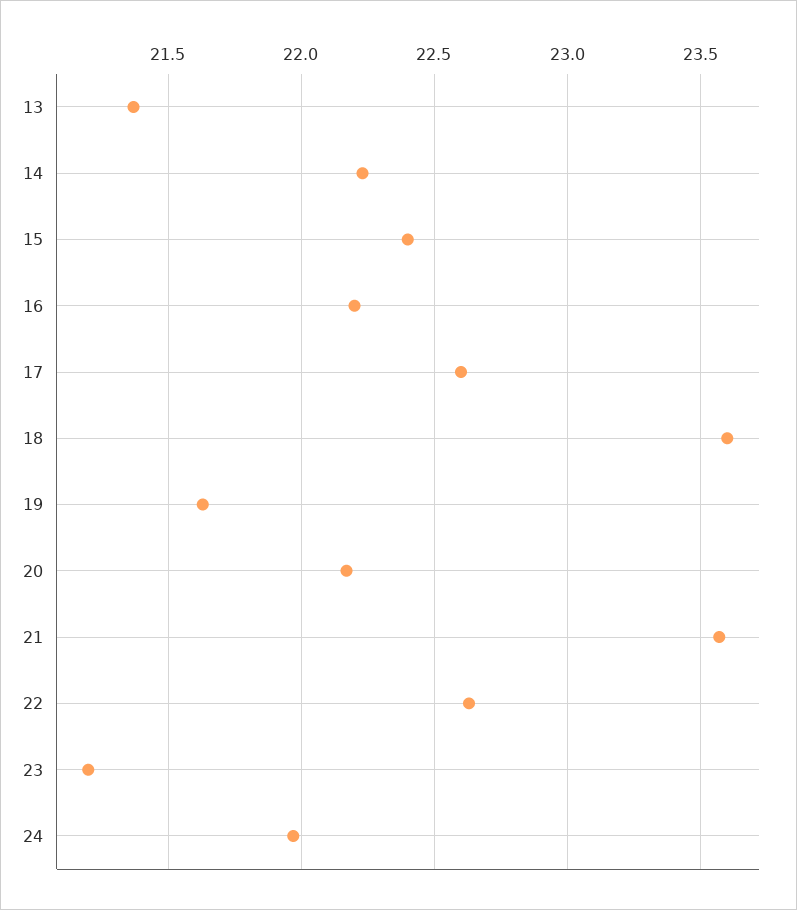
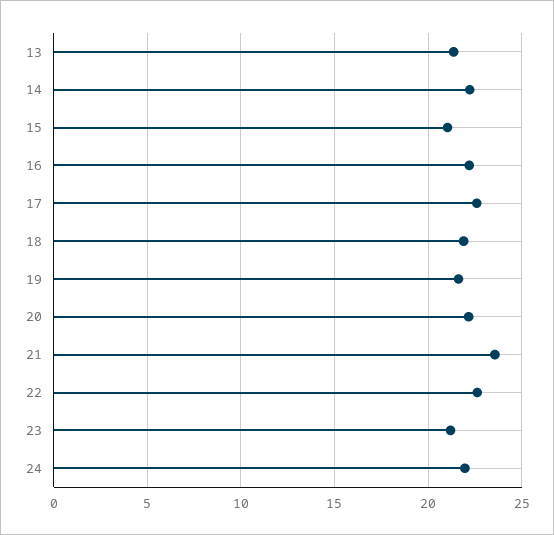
  {
    "13": 21.35,
    "14": 22.25,
-   "15": 22.4,
+   "15": 21,
    "16": 22.2,
    "17": 22.6,
-   "18": 23.6,
+   "18": 22,
    "19": 21.65,
    "20": 22.15,
    "21": 23.55,
    "22": 22.65,
    "23": 21.2,
    "24": 21.95
  }

